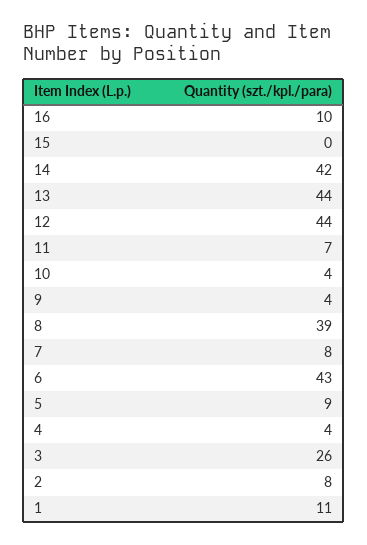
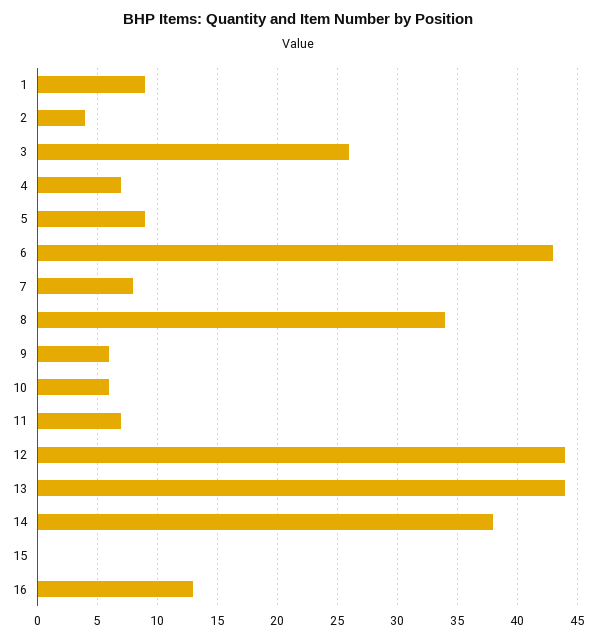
  {
-   "16": 10,
+   "16": 13,
    "15": 0,
-   "14": 42,
+   "14": 38,
    "13": 44,
    "12": 44,
    "11": 7,
-   "10": 4,
+   "10": 6,
-   "9": 4,
+   "9": 6,
-   "8": 39,
+   "8": 34,
    "7": 8,
    "6": 43,
    "5": 9,
-   "4": 4,
+   "4": 7,
    "3": 26,
-   "2": 8,
+   "2": 4,
-   "1": 11
+   "1": 9
  }

